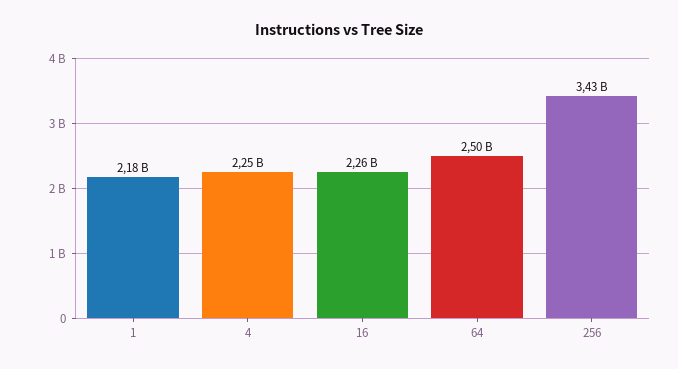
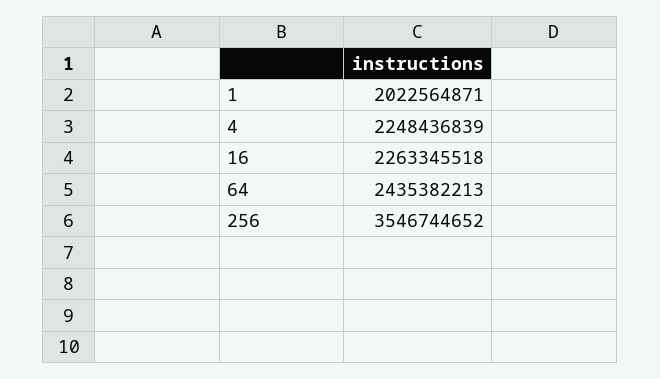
  {
-   "1": 2180000000,
+   "1": 2022564871,
    "4": 2248436839,
    "16": 2263345518,
-   "64": 2500000000,
+   "64": 2435382213,
-   "256": 3430000000
+   "256": 3546744652
  }

